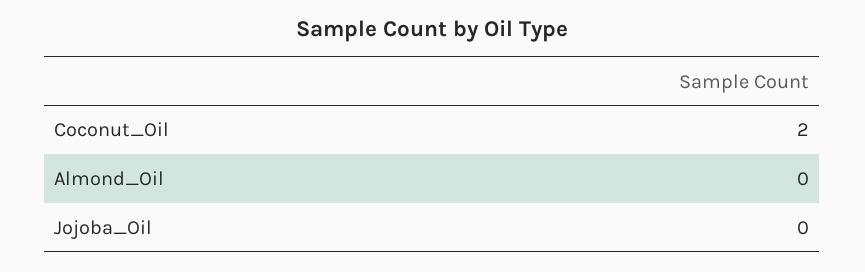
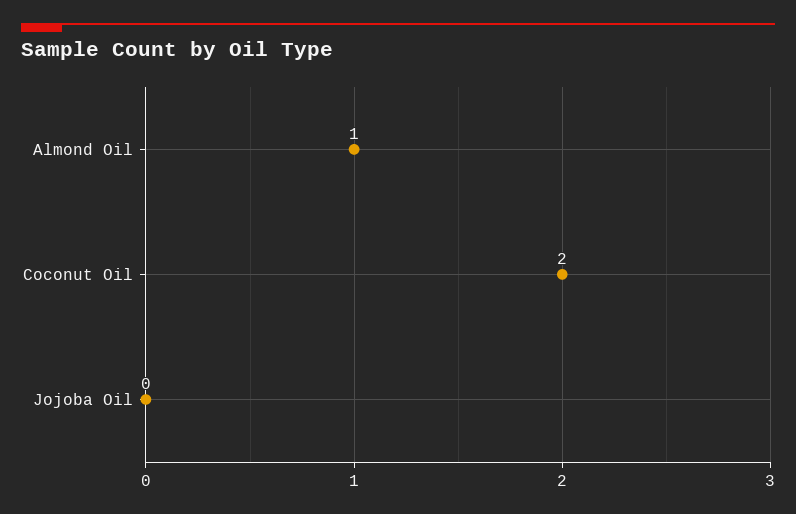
  {
    "Coconut_Oil": 2,
-   "Almond_Oil": 0,
+   "Almond_Oil": 1,
    "Jojoba_Oil": 0
  }

